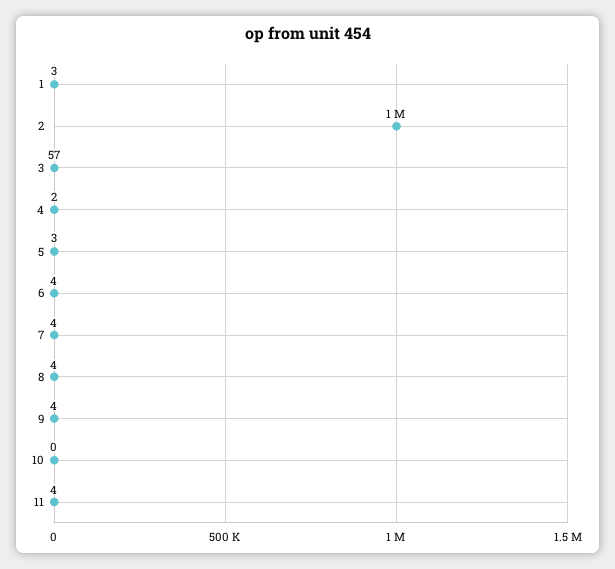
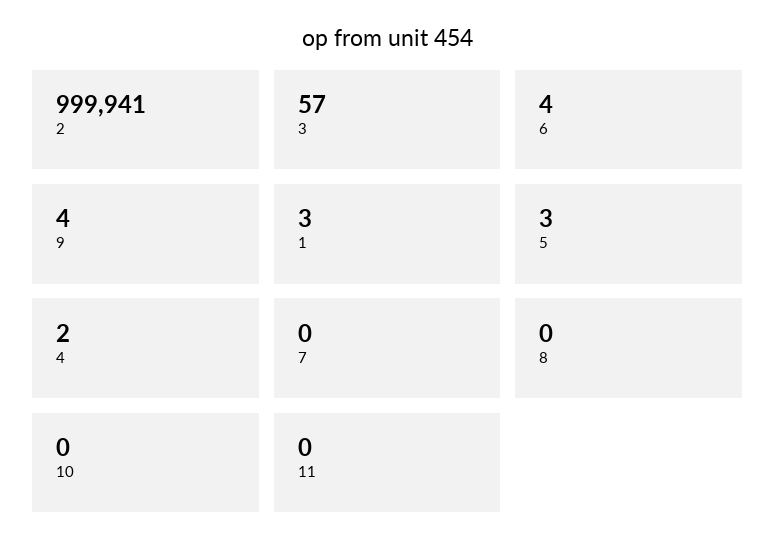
  {
    "1": 3,
    "2": 999941,
    "3": 57,
    "4": 2,
    "5": 3,
    "6": 4,
-   "7": 4,
+   "7": 0,
-   "8": 4,
+   "8": 0,
    "9": 4,
    "10": 0,
-   "11": 4
+   "11": 0
  }

